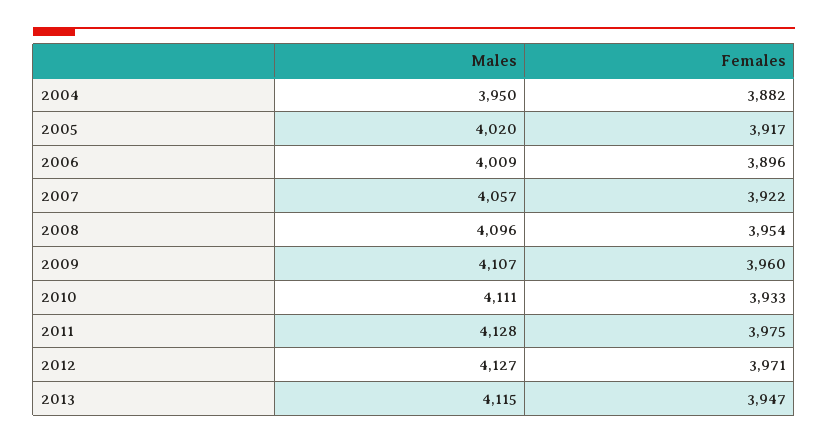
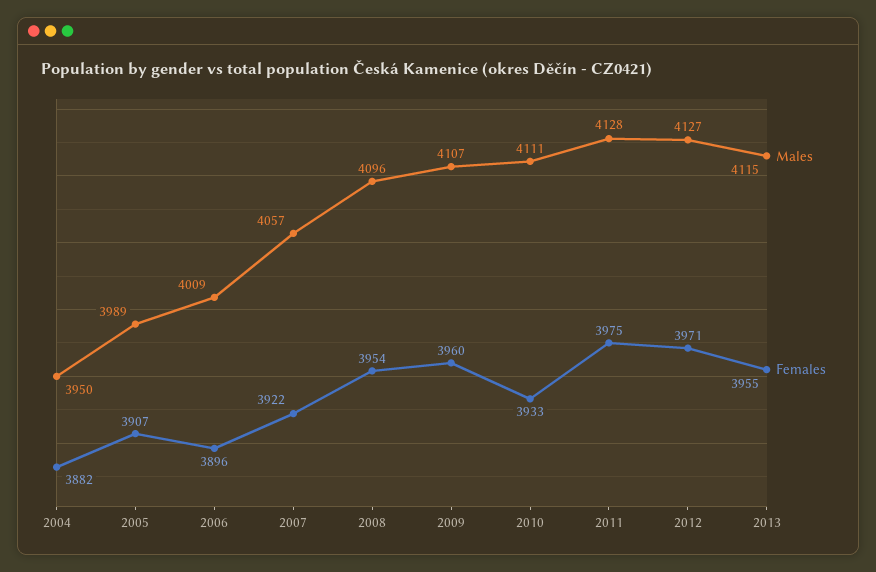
  {
    "Males": {
      "2004": 3950,
-     "2005": 4020,
+     "2005": 3989,
      "2006": 4009,
      "2007": 4057,
      "2008": 4096,
      "2009": 4107,
      "2010": 4111,
      "2011": 4128,
      "2012": 4127,
      "2013": 4115
    },
    "Females": {
      "2004": 3882,
-     "2005": 3917,
+     "2005": 3907,
      "2006": 3896,
      "2007": 3922,
      "2008": 3954,
      "2009": 3960,
      "2010": 3933,
      "2011": 3975,
      "2012": 3971,
-     "2013": 3947
+     "2013": 3955
    }
  }

